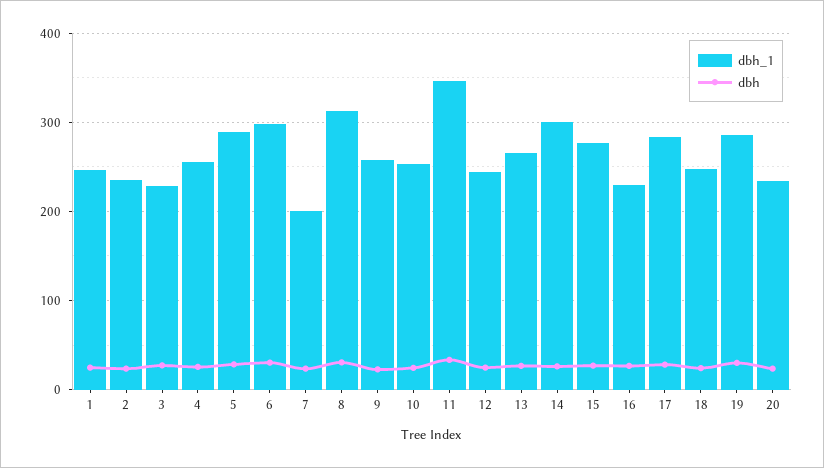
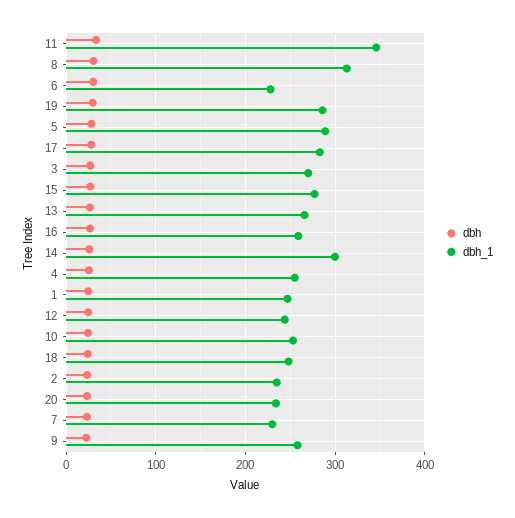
  {
    "dbh_1": {
      "1": 250,
      "2": 240,
-     "3": 230,
+     "3": 270,
      "4": 260,
      "5": 290,
-     "6": 300,
+     "6": 230,
-     "7": 200,
+     "7": 230,
      "8": 310,
      "9": 260,
      "10": 250,
      "11": 350,
      "12": 240,
      "13": 270,
      "14": 300,
      "15": 280,
-     "16": 230,
+     "16": 260,
      "17": 280,
      "18": 250,
      "19": 290,
      "20": 230
    },
    "dbh": {
      "1": 20,
      "2": 20,
      "3": 30,
      "4": 30,
      "5": 30,
      "6": 30,
      "7": 20,
      "8": 30,
      "9": 20,
      "10": 20,
      "11": 30,
      "12": 20,
      "13": 30,
      "14": 30,
      "15": 30,
      "16": 30,
      "17": 30,
      "18": 20,
      "19": 30,
      "20": 20
    }
  }

